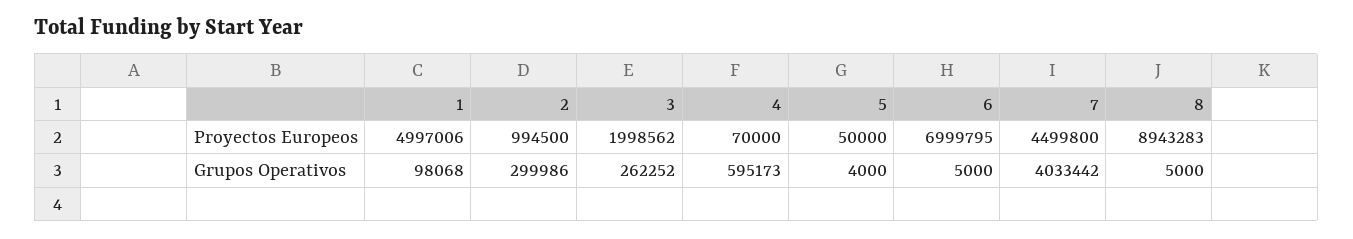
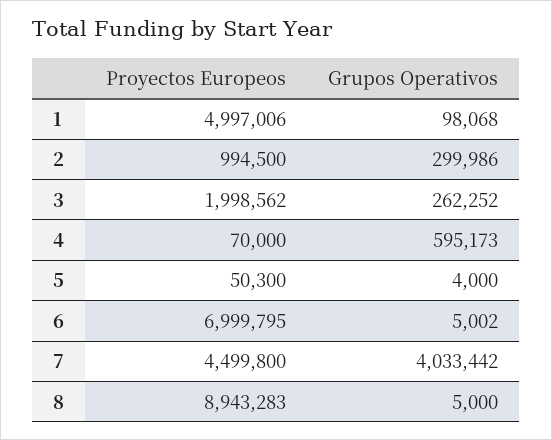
  {
    "1": {
      "Proyectos Europeos": 4997006,
      "Grupos Operativos": 98068
    },
    "2": {
      "Proyectos Europeos": 994500,
      "Grupos Operativos": 299986
    },
    "3": {
      "Proyectos Europeos": 1998562,
      "Grupos Operativos": 262252
    },
    "4": {
      "Proyectos Europeos": 70000,
      "Grupos Operativos": 595173
    },
    "5": {
-     "Proyectos Europeos": 50000,
+     "Proyectos Europeos": 50300,
      "Grupos Operativos": 4000
    },
    "6": {
      "Proyectos Europeos": 6999795,
-     "Grupos Operativos": 5000
+     "Grupos Operativos": 5002
    },
    "7": {
      "Proyectos Europeos": 4499800,
      "Grupos Operativos": 4033442
    },
    "8": {
      "Proyectos Europeos": 8943283,
      "Grupos Operativos": 5000
    }
  }

